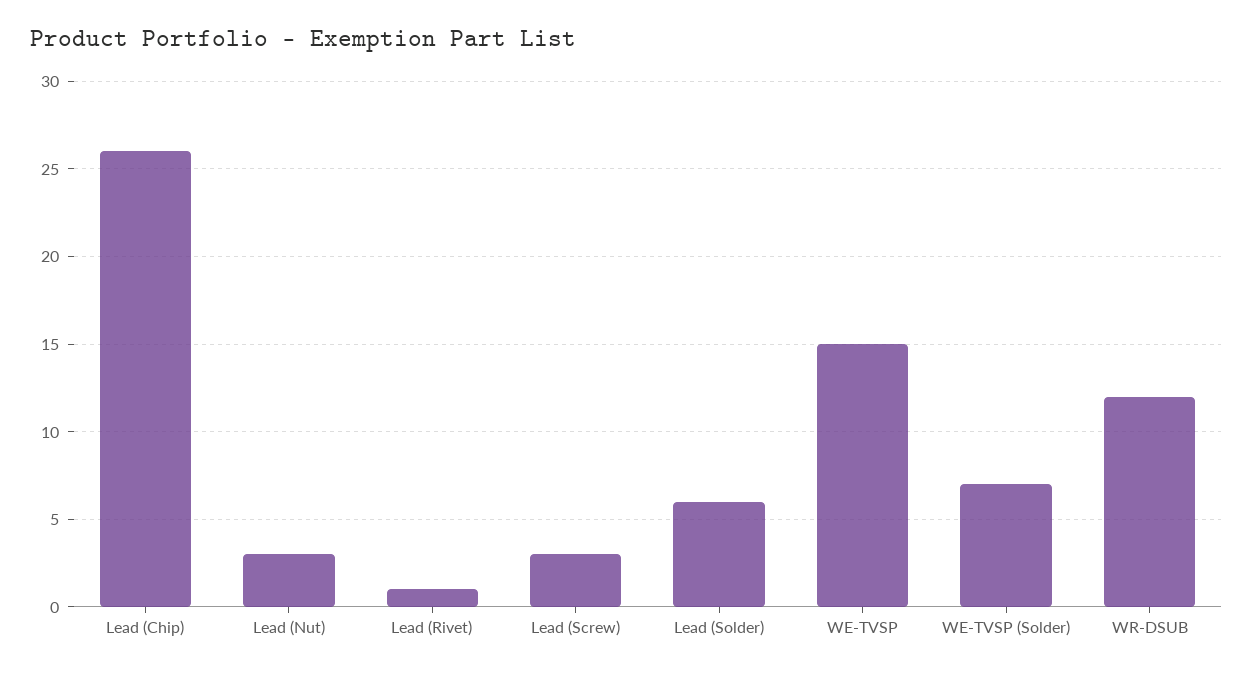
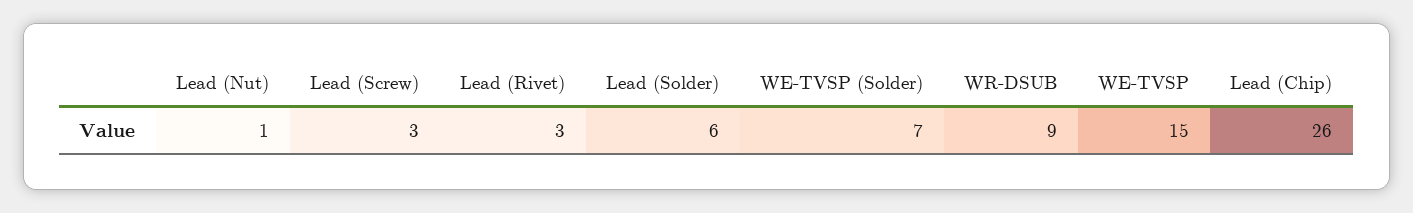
  {
    "Lead (Chip)": 26,
-   "Lead (Nut)": 3,
+   "Lead (Nut)": 1,
-   "Lead (Rivet)": 1,
+   "Lead (Rivet)": 3,
    "Lead (Screw)": 3,
    "Lead (Solder)": 6,
    "WE-TVSP": 15,
    "WE-TVSP (Solder)": 7,
-   "WR-DSUB": 12
+   "WR-DSUB": 9
  }

